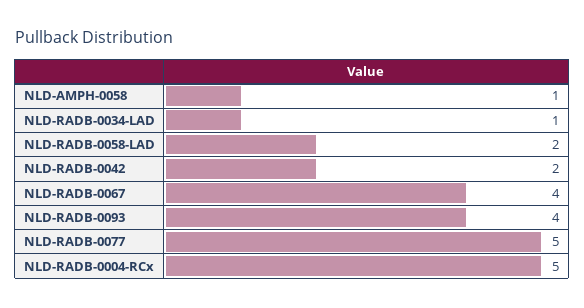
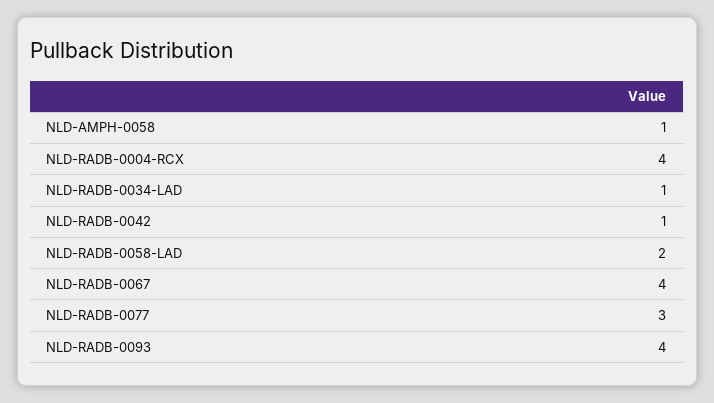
  {
    "NLD-AMPH-0058": 1,
    "NLD-RADB-0034-LAD": 1,
    "NLD-RADB-0058-LAD": 2,
-   "NLD-RADB-0042": 2,
+   "NLD-RADB-0042": 1,
    "NLD-RADB-0067": 4,
    "NLD-RADB-0093": 4,
-   "NLD-RADB-0077": 5,
+   "NLD-RADB-0077": 3,
-   "NLD-RADB-0004-RCx": 5
+   "NLD-RADB-0004-RCx": 4
  }

